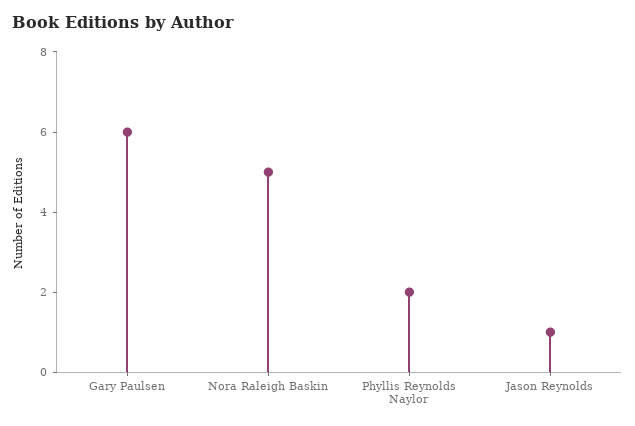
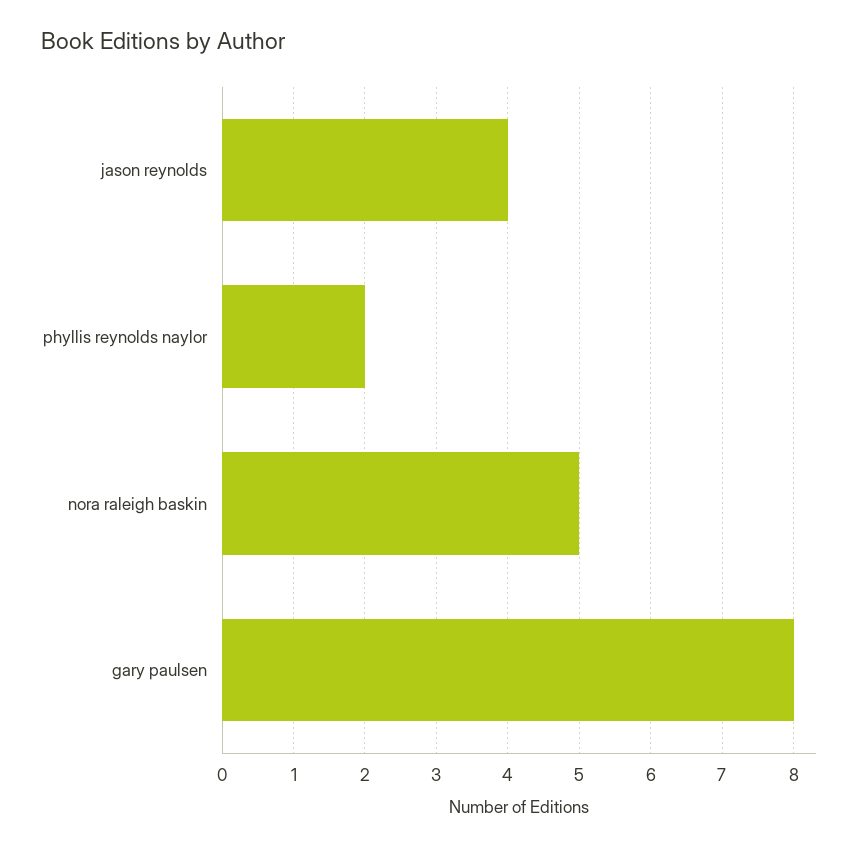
  {
-   "Gary Paulsen": 6,
+   "Gary Paulsen": 8,
    "Nora Raleigh Baskin": 5,
    "Phyllis Reynolds Naylor": 2,
-   "Jason Reynolds": 1
+   "Jason Reynolds": 4
  }

